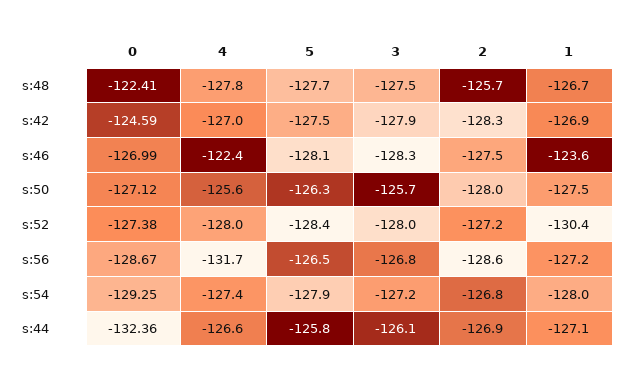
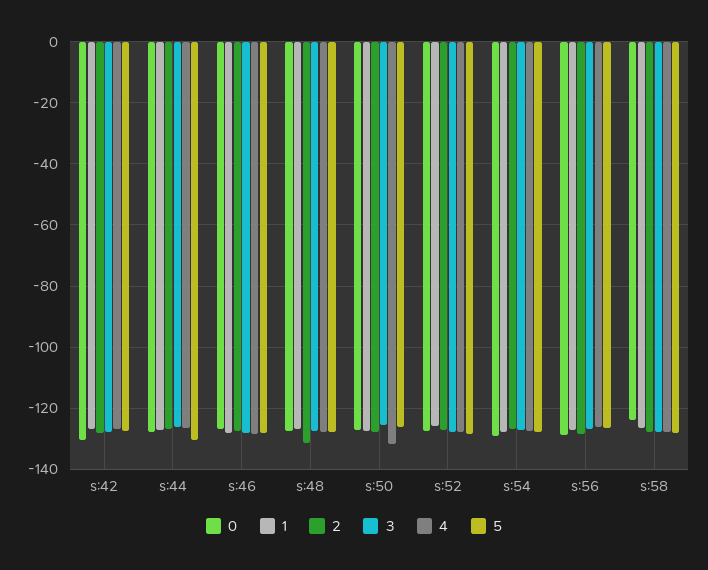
  {
    "0": {
-     "s:48": -122.41,
+     "s:48": -128,
-     "s:42": -124.59,
+     "s:42": -130,
      "s:46": -126.99,
      "s:50": -127.12,
      "s:52": -127.38,
      "s:56": -128.67,
      "s:54": -129.25,
-     "s:44": -132.36
+     "s:44": -128,
+     "s:58": -124
    },
    "4": {
      "s:48": -127.8,
      "s:42": -127,
-     "s:46": -122.4,
+     "s:46": -128,
-     "s:50": -125.6,
+     "s:50": -132,
      "s:52": -128,
-     "s:56": -131.7,
+     "s:56": -126,
      "s:54": -127.4,
-     "s:44": -126.6
+     "s:44": -126.6,
+     "s:58": -128
    },
    "5": {
      "s:48": -127.7,
      "s:42": -127.5,
      "s:46": -128.1,
      "s:50": -126.3,
      "s:52": -128.4,
      "s:56": -126.5,
      "s:54": -127.9,
-     "s:44": -125.8
+     "s:44": -130,
+     "s:58": -128
    },
    "3": {
      "s:48": -127.5,
      "s:42": -127.9,
      "s:46": -128.3,
      "s:50": -125.7,
      "s:52": -128,
      "s:56": -126.8,
      "s:54": -127.2,
-     "s:44": -126.1
+     "s:44": -126.1,
+     "s:58": -128
    },
    "2": {
-     "s:48": -125.7,
+     "s:48": -132,
      "s:42": -128.3,
      "s:46": -127.5,
      "s:50": -128,
      "s:52": -127.2,
      "s:56": -128.6,
      "s:54": -126.8,
-     "s:44": -126.9
+     "s:44": -126.9,
+     "s:58": -128
    },
    "1": {
      "s:48": -126.7,
      "s:42": -126.9,
-     "s:46": -123.6,
+     "s:46": -128,
      "s:50": -127.5,
-     "s:52": -130.4,
+     "s:52": -126,
      "s:56": -127.2,
      "s:54": -128,
-     "s:44": -127.1
+     "s:44": -127.1,
+     "s:58": -126
    }
  }

